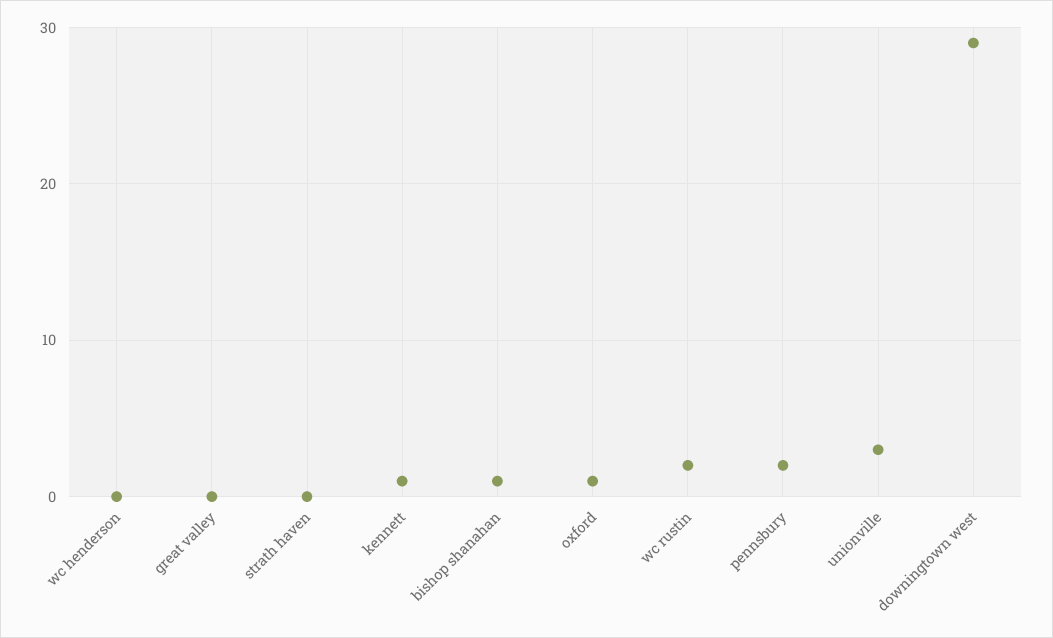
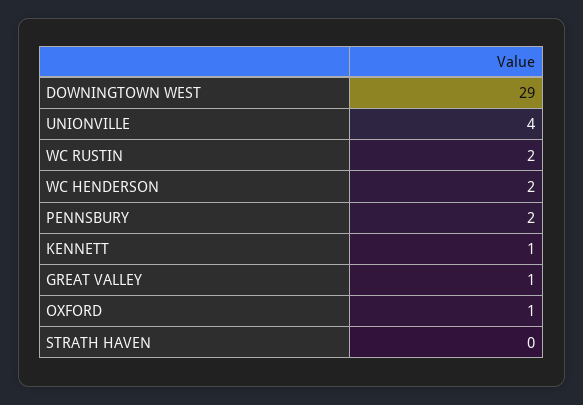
  {
-   "wc henderson": 0,
+   "wc henderson": 2,
-   "great valley": 0,
+   "great valley": 1,
    "strath haven": 0,
    "kennett": 1,
-   "bishop shanahan": 1,
    "oxford": 1,
    "wc rustin": 2,
    "pennsbury": 2,
-   "unionville": 3,
+   "unionville": 4,
    "downingtown west": 29
  }

